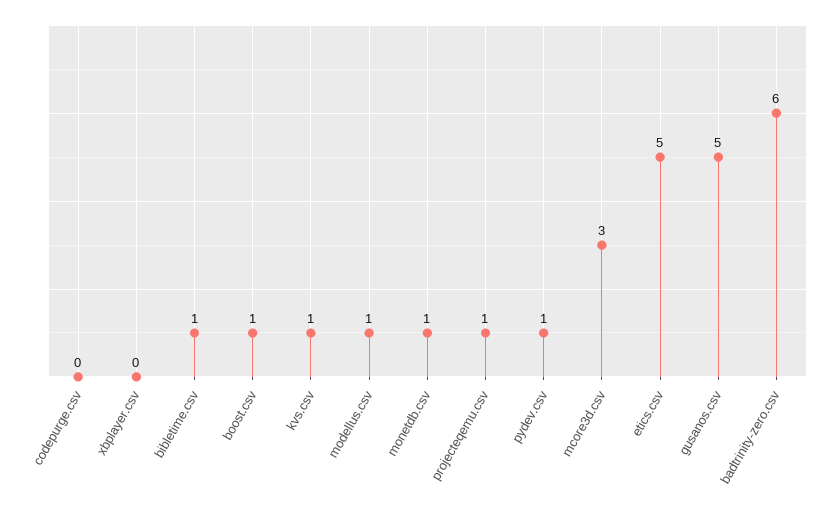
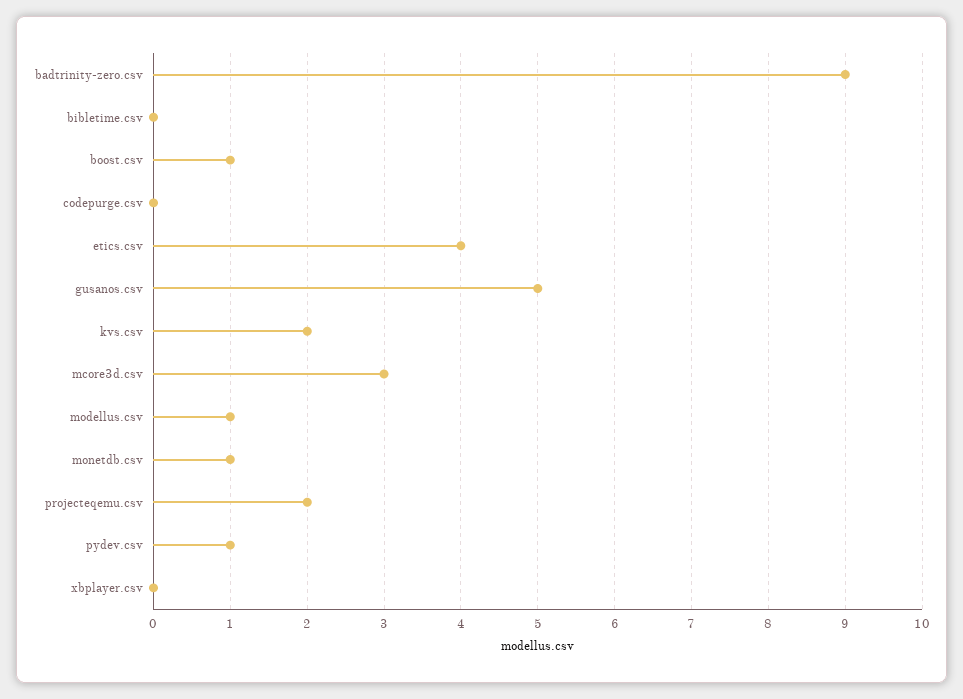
  {
    "codepurge.csv": 0,
    "xbplayer.csv": 0,
-   "bibletime.csv": 1,
+   "bibletime.csv": 0,
    "boost.csv": 1,
-   "kvs.csv": 1,
+   "kvs.csv": 2,
    "modellus.csv": 1,
    "monetdb.csv": 1,
-   "projecteqemu.csv": 1,
+   "projecteqemu.csv": 2,
    "pydev.csv": 1,
    "mcore3d.csv": 3,
-   "etics.csv": 5,
+   "etics.csv": 4,
    "gusanos.csv": 5,
-   "badtrinity-zero.csv": 6
+   "badtrinity-zero.csv": 9
  }

